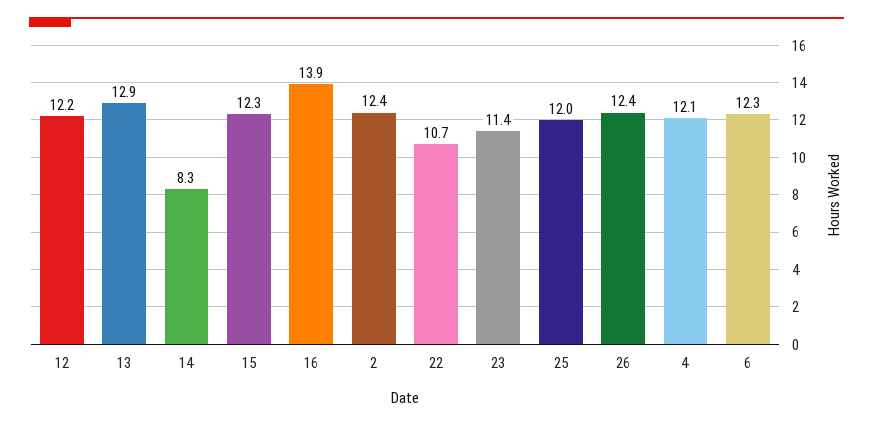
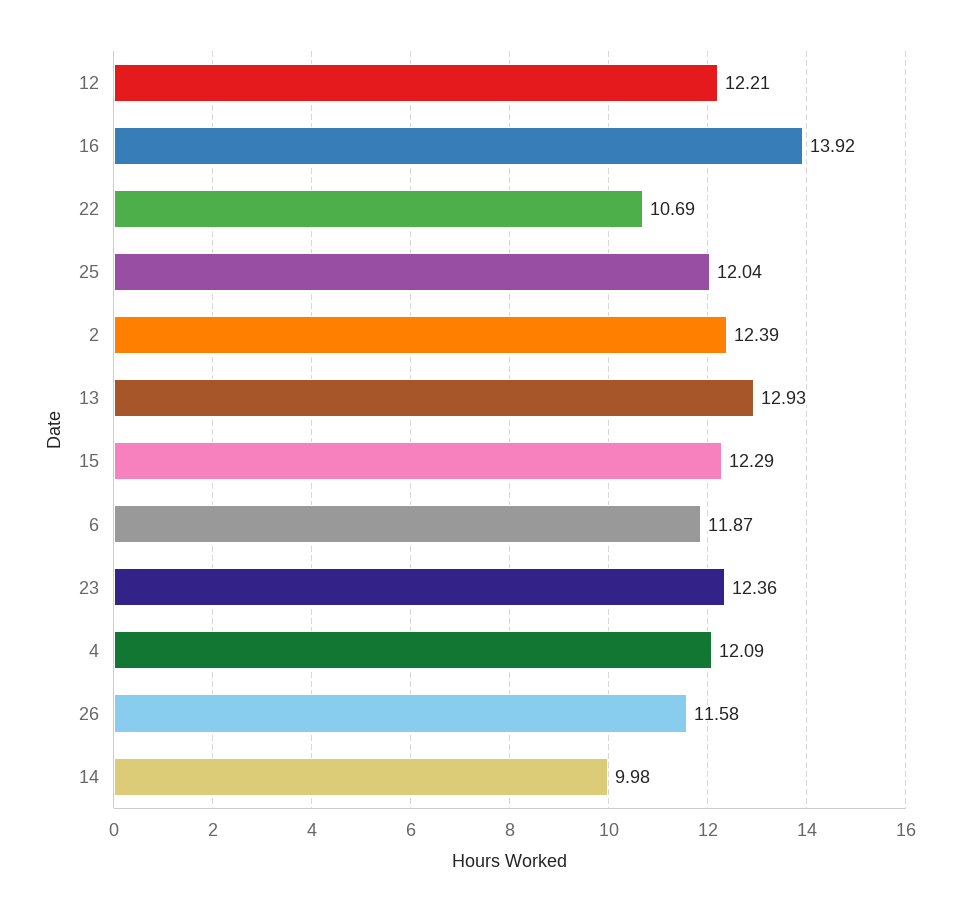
  {
    "12": 12.21,
    "13": 12.93,
-   "14": 8.3,
+   "14": 9.98,
    "15": 12.29,
    "16": 13.92,
    "2": 12.39,
    "22": 10.69,
-   "23": 11.4,
+   "23": 12.36,
    "25": 12.04,
-   "26": 12.4,
+   "26": 11.58,
    "4": 12.09,
-   "6": 12.3
+   "6": 11.87
  }

